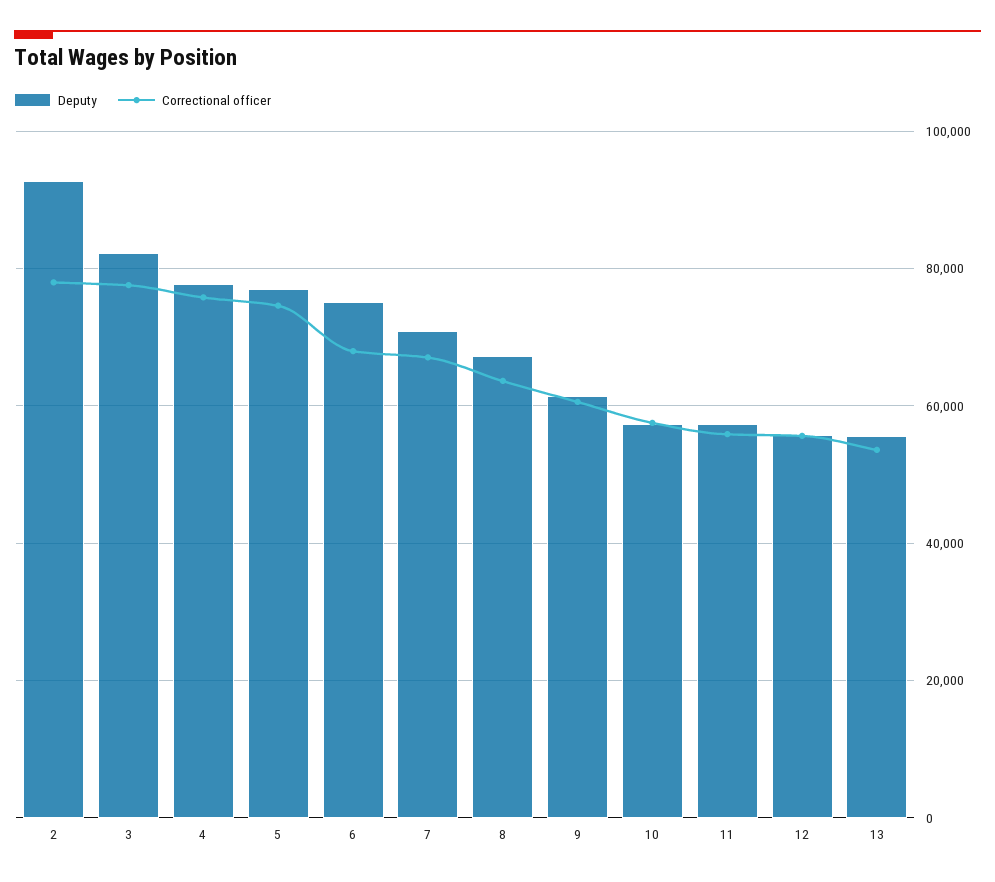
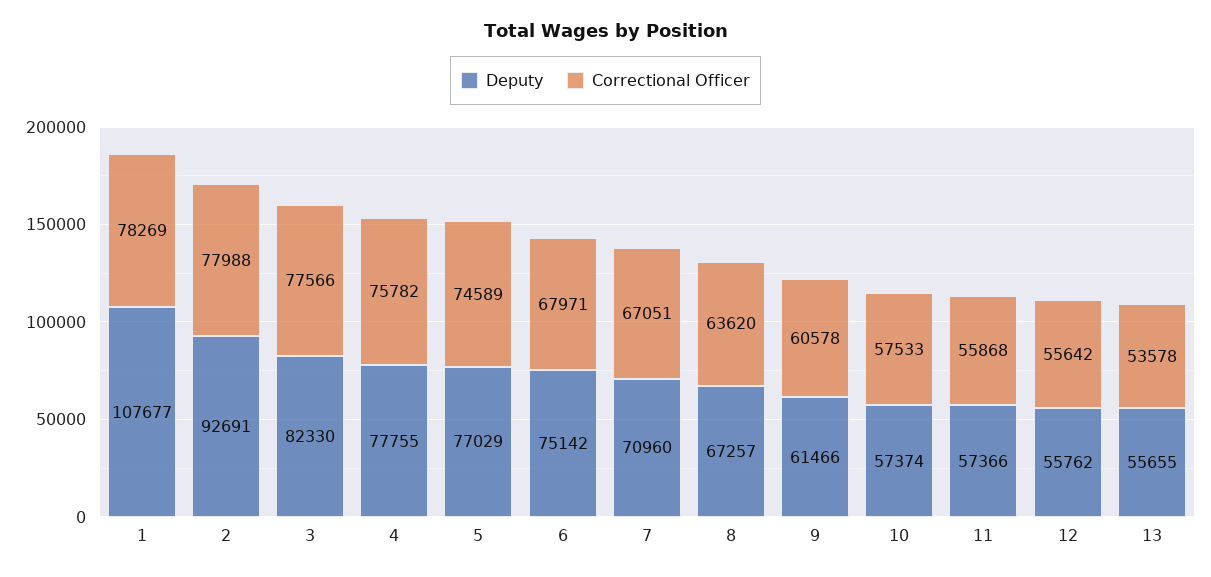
  {
    "Deputy": {
      "2": 92691,
      "3": 82330,
      "4": 77755,
      "5": 77029,
      "6": 75142,
      "7": 70960,
      "8": 67257,
      "9": 61466,
      "10": 57374,
      "11": 57366,
      "12": 55762,
-     "13": 55655
+     "13": 55655,
+     "1": 107677
    },
    "Correctional officer": {
      "2": 77988,
      "3": 77566,
      "4": 75782,
      "5": 74589,
      "6": 67971,
      "7": 67051,
      "8": 63620,
      "9": 60578,
      "10": 57533,
      "11": 55868,
      "12": 55642,
-     "13": 53578
+     "13": 53578,
+     "1": 78269
    }
  }

